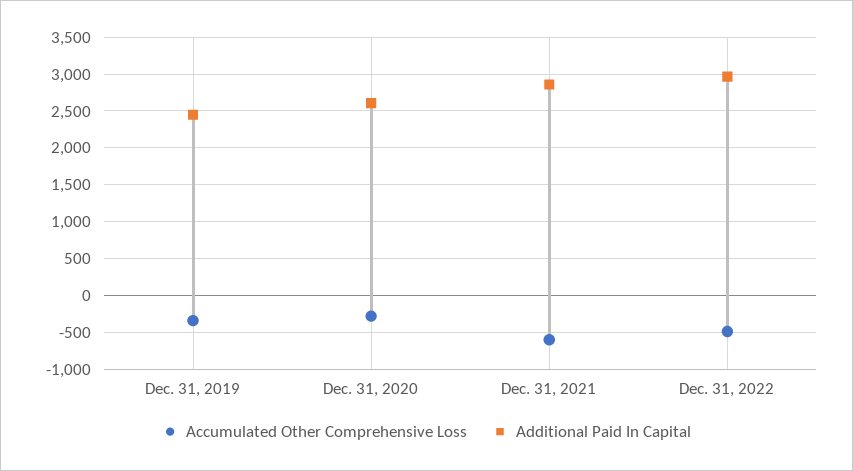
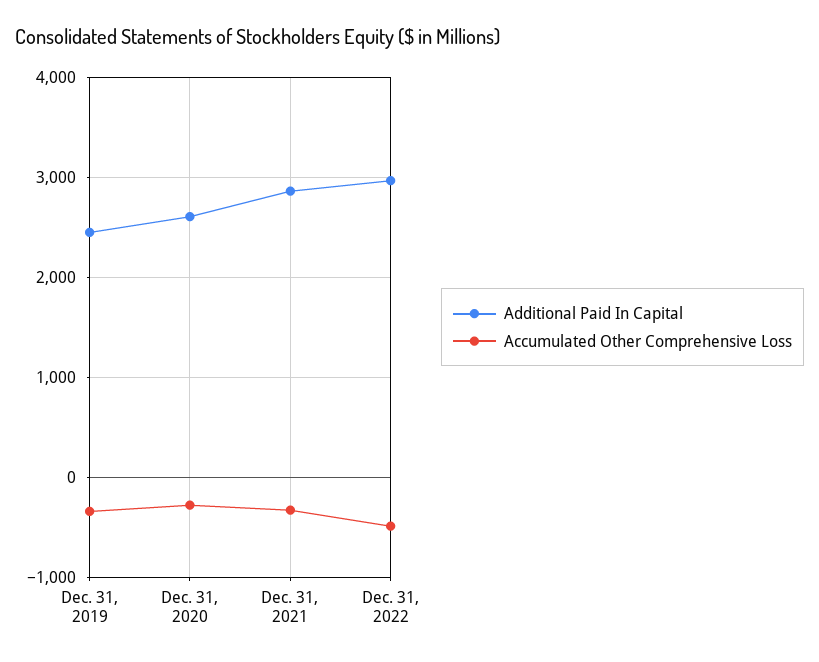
  {
    "Accumulated Other Comprehensive Loss": {
      "Dec. 31, 2019": -300,
      "Dec. 31, 2020": -300,
-     "Dec. 31, 2021": -600,
+     "Dec. 31, 2021": -300,
      "Dec. 31, 2022": -500
    },
    "Additional Paid In Capital": {
      "Dec. 31, 2019": 2400,
      "Dec. 31, 2020": 2600,
      "Dec. 31, 2021": 2900,
      "Dec. 31, 2022": 3000
    }
  }

